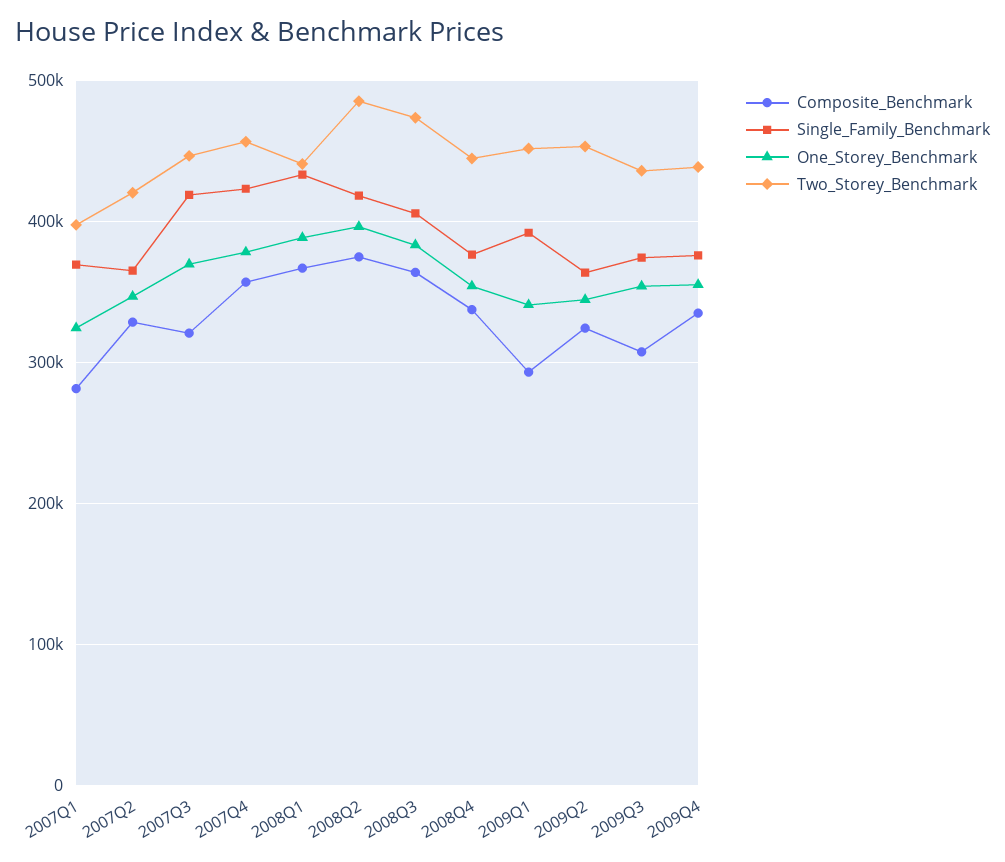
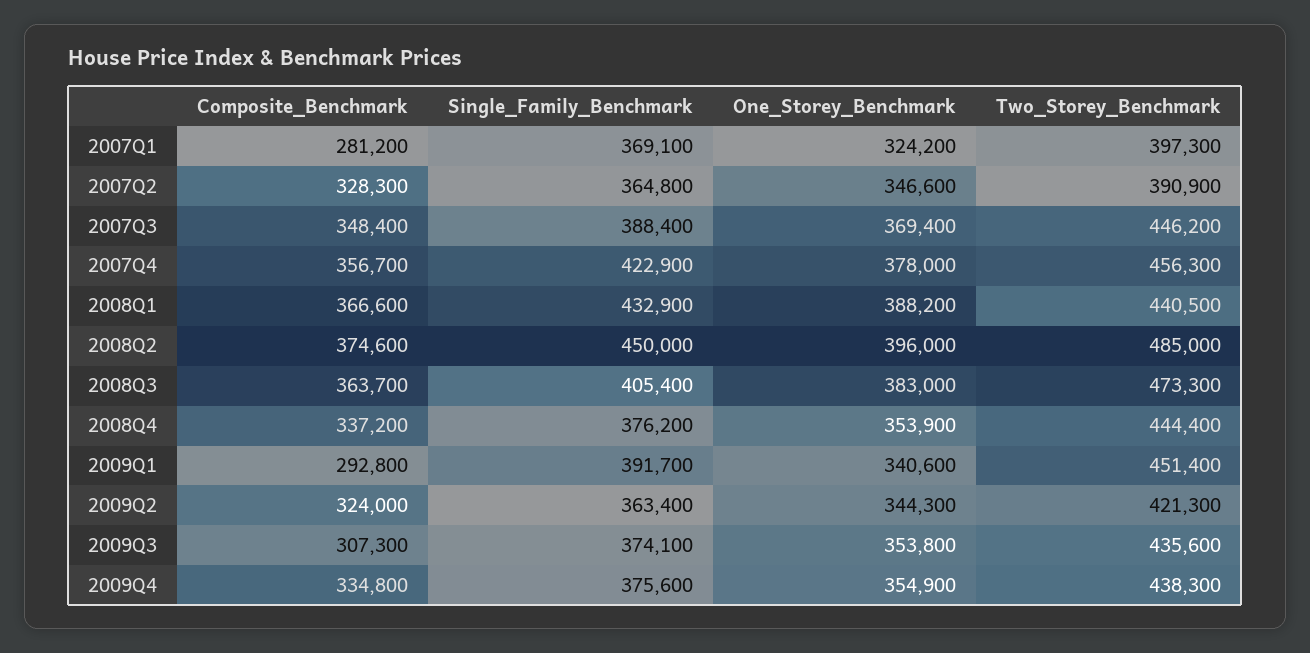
  {
    "Composite_Benchmark": {
      "2007Q1": 281200,
      "2007Q2": 328300,
-     "2007Q3": 320000,
+     "2007Q3": 348400,
      "2007Q4": 356700,
      "2008Q1": 366600,
      "2008Q2": 374600,
      "2008Q3": 363700,
      "2008Q4": 337200,
      "2009Q1": 292800,
      "2009Q2": 324000,
      "2009Q3": 307300,
      "2009Q4": 334800
    },
    "Single_Family_Benchmark": {
      "2007Q1": 369100,
      "2007Q2": 364800,
-     "2007Q3": 420000,
+     "2007Q3": 388400,
      "2007Q4": 422900,
      "2008Q1": 432900,
-     "2008Q2": 420000,
+     "2008Q2": 450000,
      "2008Q3": 405400,
      "2008Q4": 376200,
      "2009Q1": 391700,
      "2009Q2": 363400,
      "2009Q3": 374100,
      "2009Q4": 375600
    },
    "One_Storey_Benchmark": {
      "2007Q1": 324200,
      "2007Q2": 346600,
      "2007Q3": 369400,
      "2007Q4": 378000,
      "2008Q1": 388200,
      "2008Q2": 396000,
      "2008Q3": 383000,
      "2008Q4": 353900,
      "2009Q1": 340600,
      "2009Q2": 344300,
      "2009Q3": 353800,
      "2009Q4": 354900
    },
    "Two_Storey_Benchmark": {
      "2007Q1": 397300,
-     "2007Q2": 420000,
+     "2007Q2": 390900,
      "2007Q3": 446200,
      "2007Q4": 456300,
      "2008Q1": 440500,
      "2008Q2": 485000,
      "2008Q3": 473300,
      "2008Q4": 444400,
      "2009Q1": 451400,
-     "2009Q2": 450000,
+     "2009Q2": 421300,
      "2009Q3": 435600,
      "2009Q4": 438300
    }
  }

